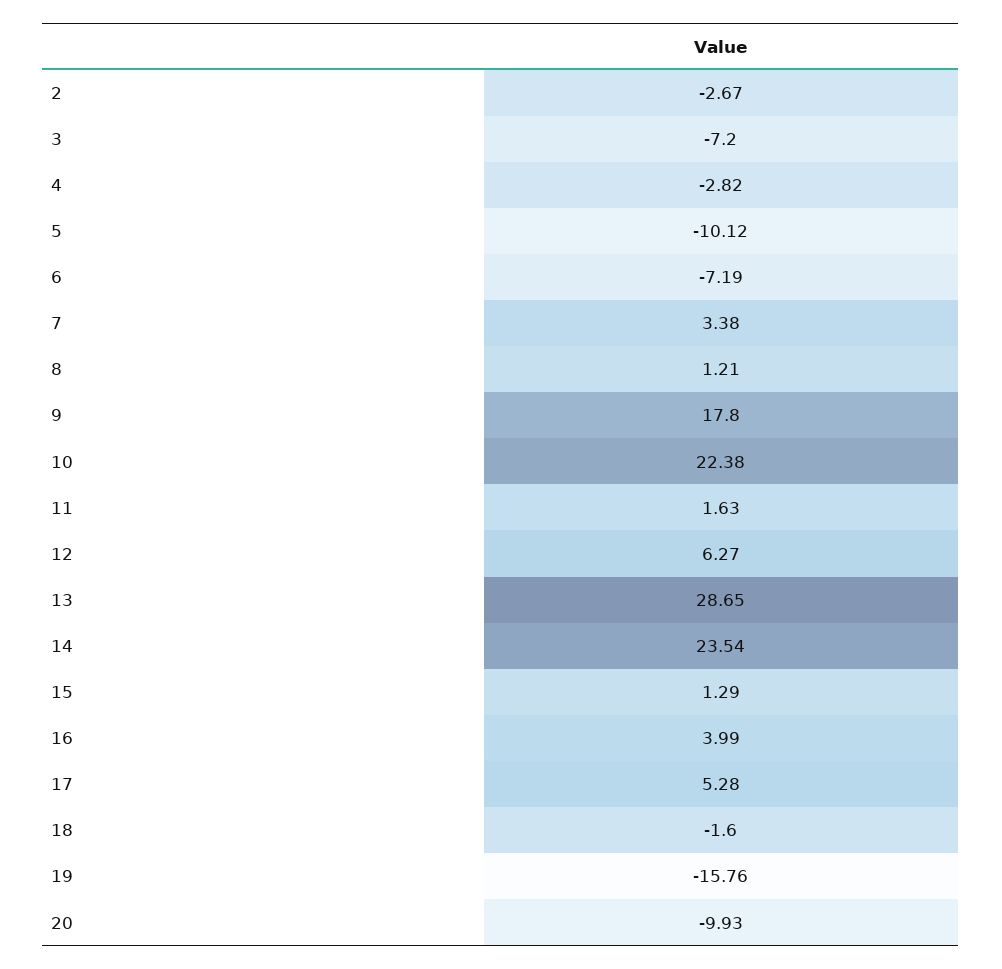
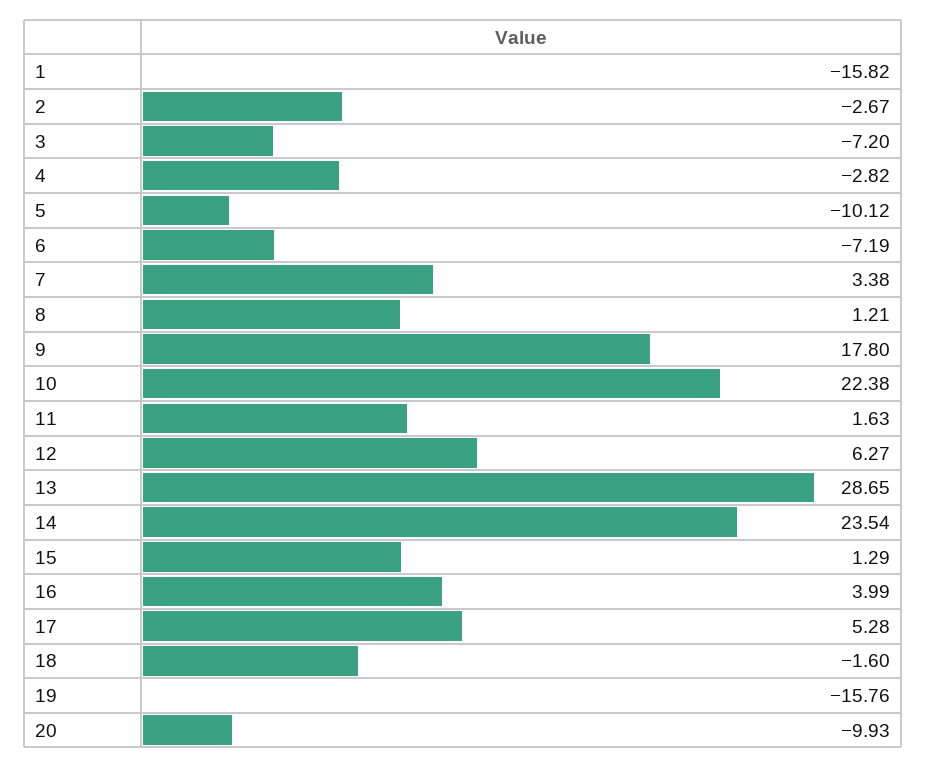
  {
    "2": -2.67,
    "3": -7.2,
    "4": -2.82,
    "5": -10.12,
    "6": -7.19,
    "7": 3.38,
    "8": 1.21,
    "9": 17.8,
    "10": 22.38,
    "11": 1.63,
    "12": 6.27,
    "13": 28.65,
    "14": 23.54,
    "15": 1.29,
    "16": 3.99,
    "17": 5.28,
    "18": -1.6,
    "19": -15.76,
-   "20": -9.93
+   "20": -9.93,
+   "1": -15.82
  }

